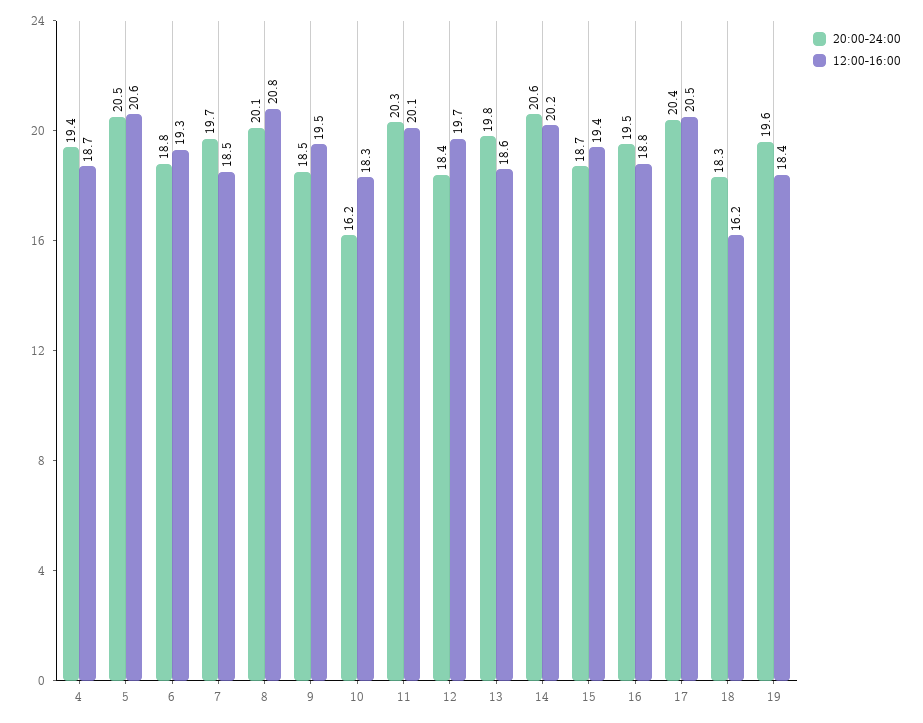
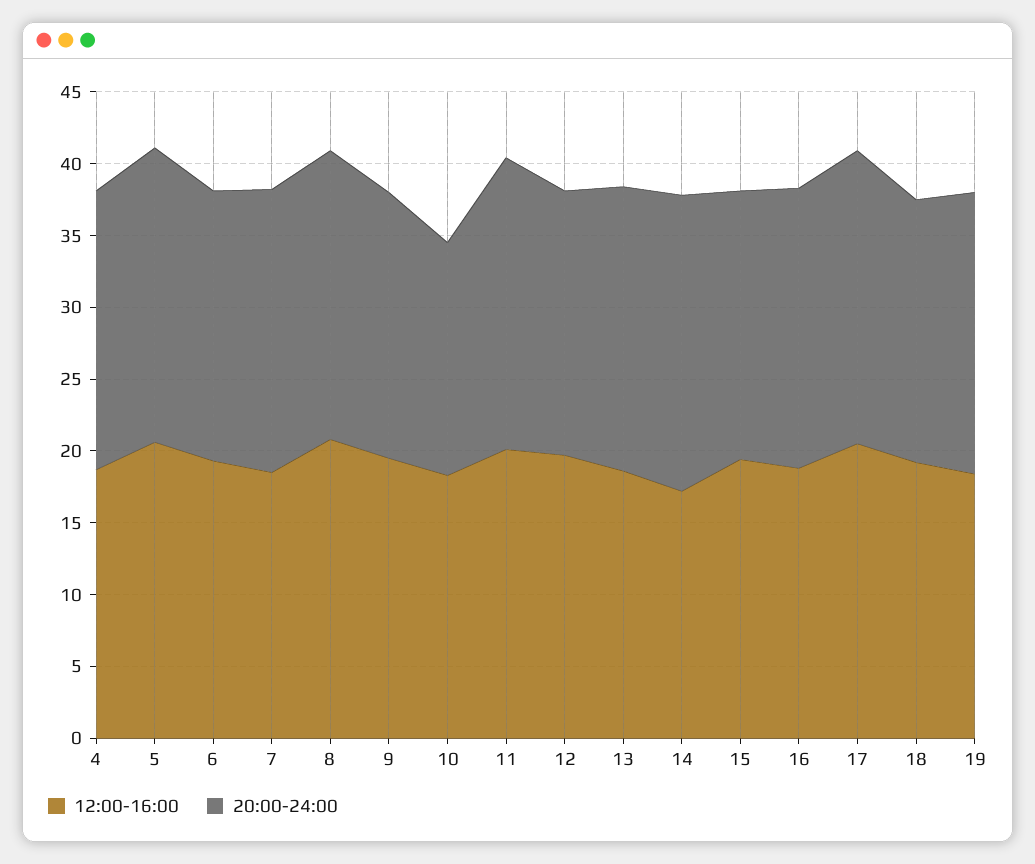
  {
    "20:00-24:00": {
      "4": 19.4,
      "5": 20.5,
      "6": 18.8,
      "7": 19.7,
      "8": 20.1,
      "9": 18.5,
      "10": 16.2,
      "11": 20.3,
      "12": 18.4,
      "13": 19.8,
      "14": 20.6,
      "15": 18.7,
      "16": 19.5,
      "17": 20.4,
      "18": 18.3,
      "19": 19.6
    },
    "12:00-16:00": {
      "4": 18.7,
      "5": 20.6,
      "6": 19.3,
      "7": 18.5,
      "8": 20.8,
      "9": 19.5,
      "10": 18.3,
      "11": 20.1,
      "12": 19.7,
      "13": 18.6,
-     "14": 20.2,
+     "14": 17,
      "15": 19.4,
      "16": 18.8,
      "17": 20.5,
-     "18": 16.2,
+     "18": 19,
      "19": 18.4
    }
  }

